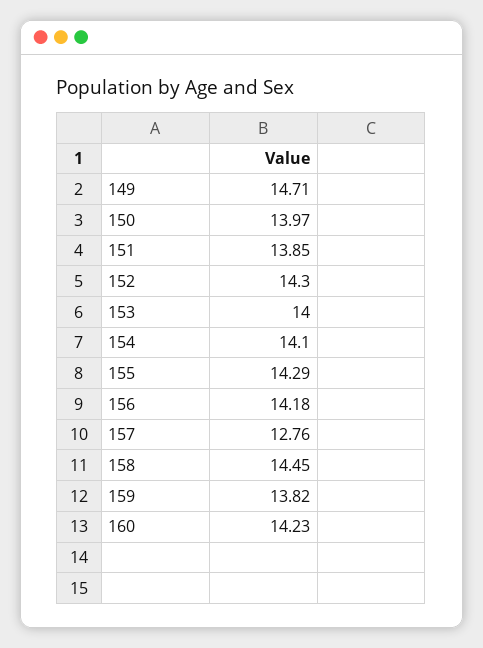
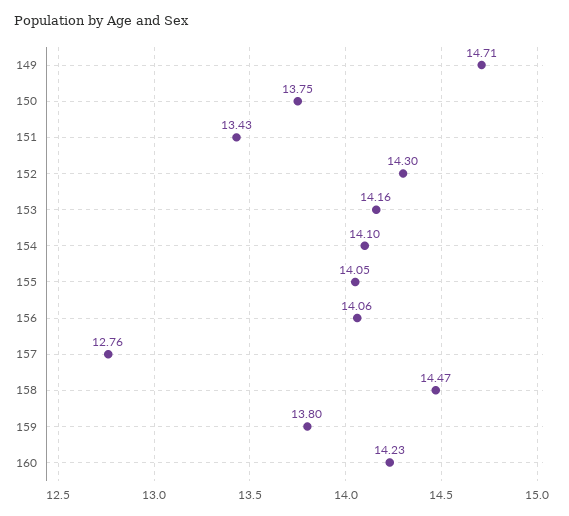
  {
    "149": 14.71,
-   "150": 13.97,
+   "150": 13.75,
-   "151": 13.85,
+   "151": 13.43,
    "152": 14.3,
-   "153": 14,
+   "153": 14.16,
    "154": 14.1,
-   "155": 14.29,
+   "155": 14.05,
-   "156": 14.18,
+   "156": 14.06,
    "157": 12.76,
-   "158": 14.45,
+   "158": 14.47,
-   "159": 13.82,
+   "159": 13.8,
    "160": 14.23
  }

